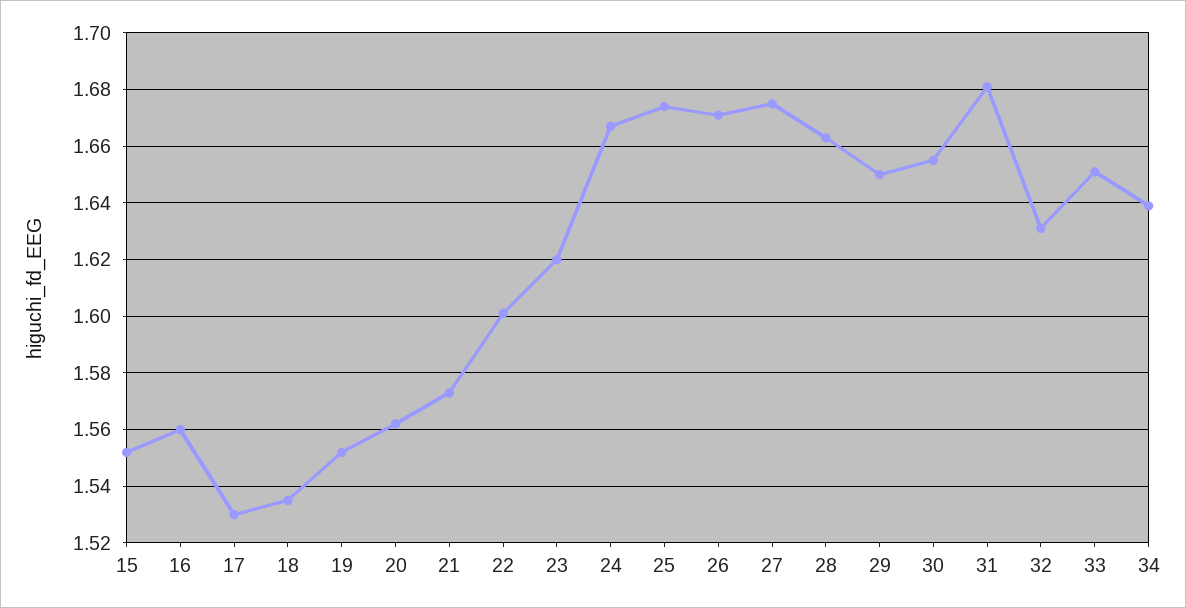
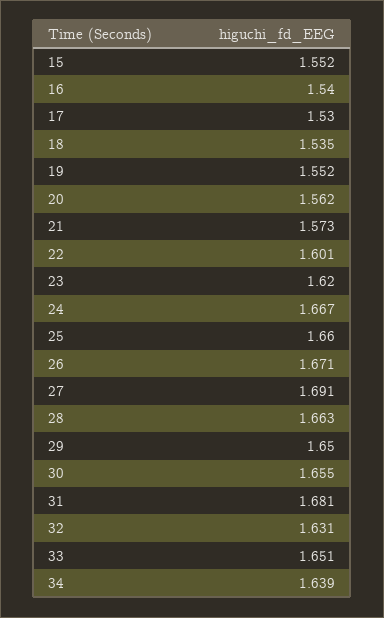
  {
    "15": 1.552,
-   "16": 1.56,
+   "16": 1.54,
    "17": 1.53,
    "18": 1.535,
    "19": 1.552,
    "20": 1.562,
    "21": 1.573,
    "22": 1.601,
    "23": 1.62,
    "24": 1.667,
-   "25": 1.675,
+   "25": 1.66,
    "26": 1.671,
-   "27": 1.675,
+   "27": 1.691,
    "28": 1.663,
    "29": 1.65,
    "30": 1.655,
    "31": 1.681,
    "32": 1.631,
    "33": 1.651,
    "34": 1.639
  }

